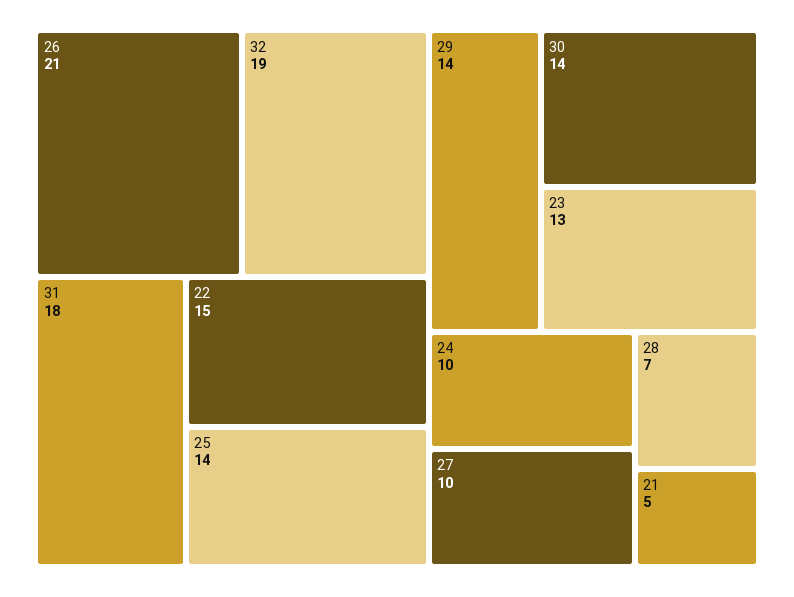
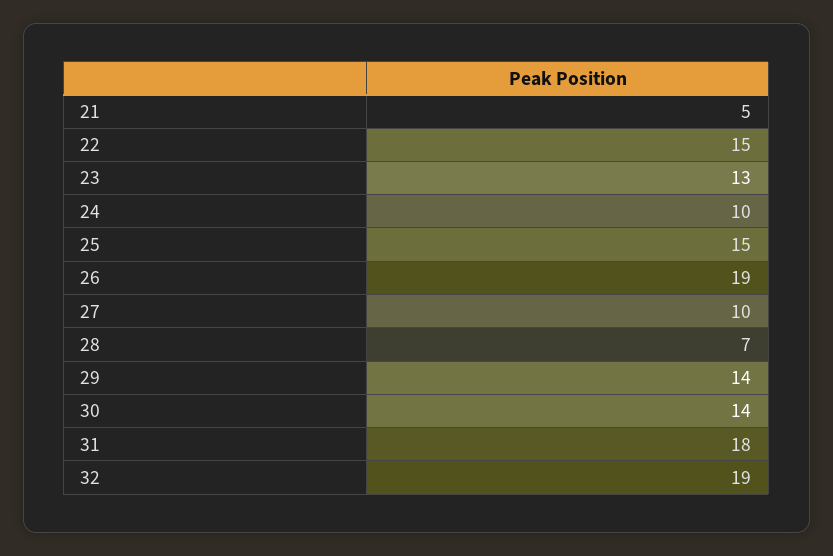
  {
-   "26": 21,
+   "26": 19,
    "32": 19,
    "31": 18,
    "22": 15,
-   "25": 14,
+   "25": 15,
    "29": 14,
    "30": 14,
    "23": 13,
    "24": 10,
    "27": 10,
    "28": 7,
    "21": 5
  }

